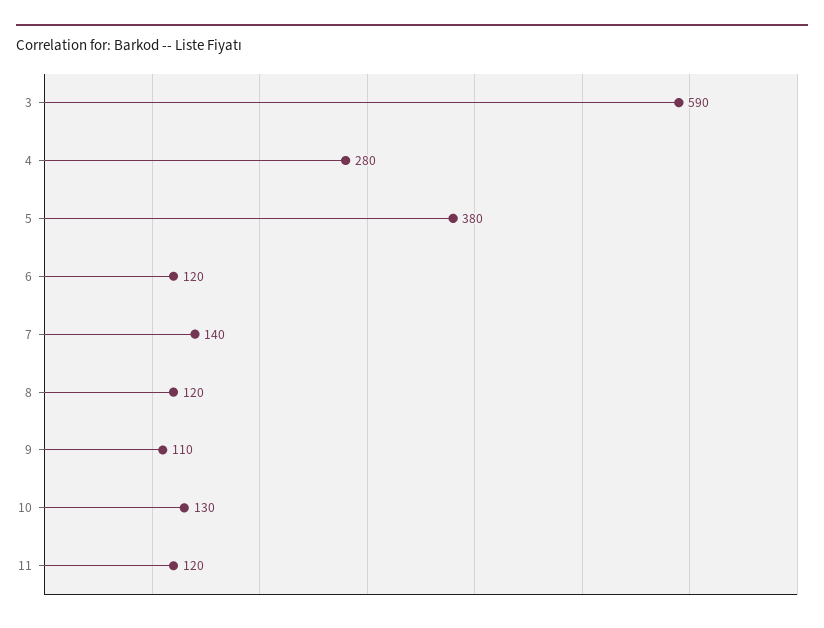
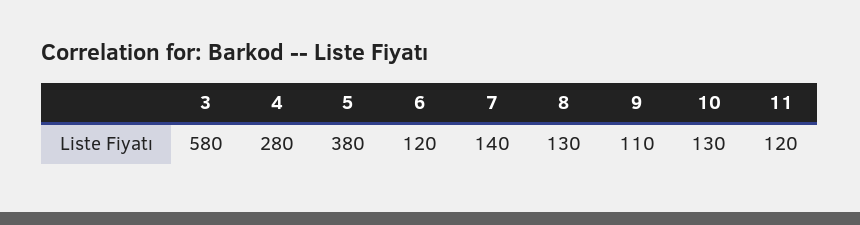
  {
-   "3": 590,
+   "3": 580,
    "4": 280,
    "5": 380,
    "6": 120,
    "7": 140,
-   "8": 120,
+   "8": 130,
    "9": 110,
    "10": 130,
    "11": 120
  }

